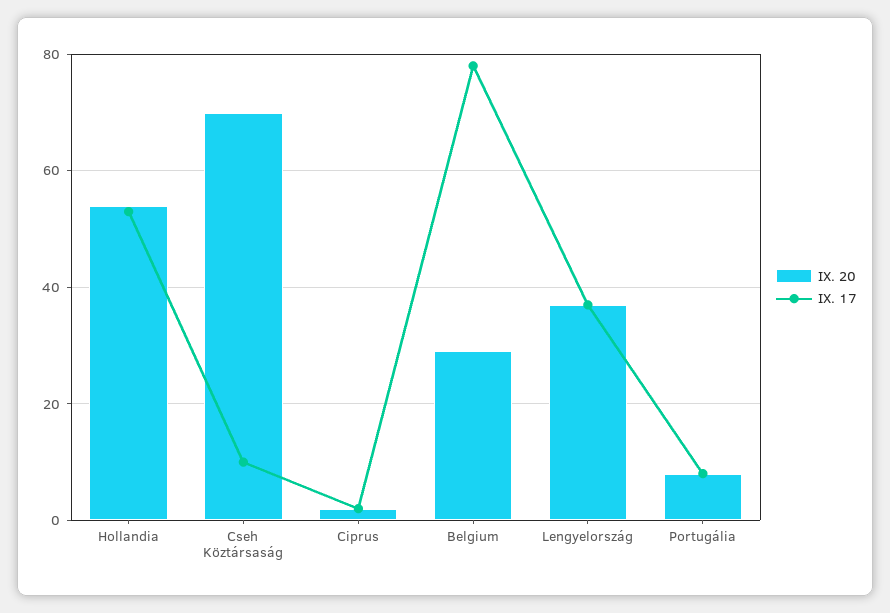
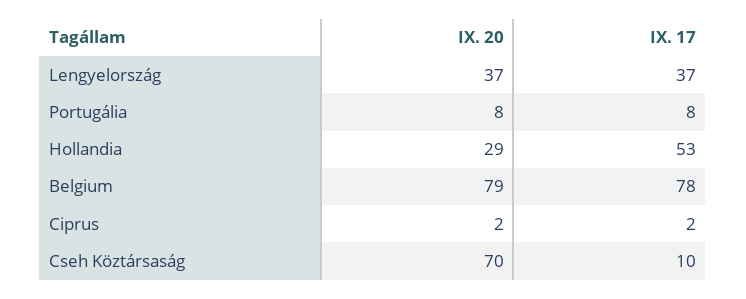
  {
    "IX. 20": {
-     "Hollandia": 55,
+     "Hollandia": 29,
      "Cseh Köztársaság": 70,
      "Ciprus": 2,
-     "Belgium": 30,
+     "Belgium": 79,
      "Lengyelország": 37,
      "Portugália": 8
    },
    "IX. 17": {
      "Hollandia": 53,
      "Cseh Köztársaság": 10,
      "Ciprus": 2,
      "Belgium": 78,
      "Lengyelország": 37,
      "Portugália": 8
    }
  }

